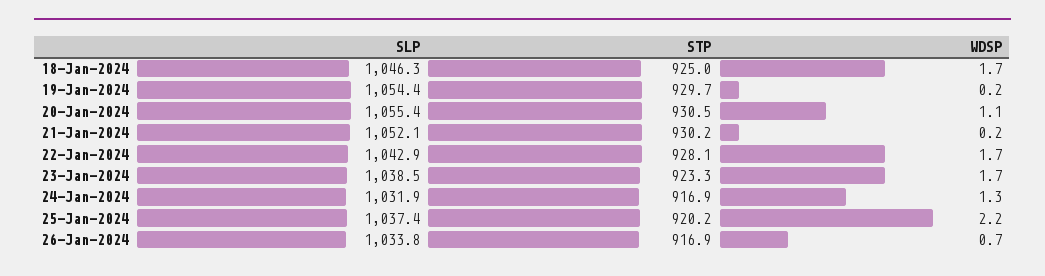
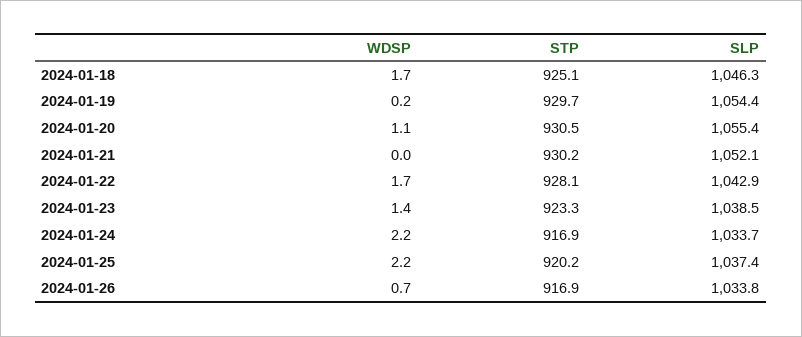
  {
    "SLP": {
      "18-Jan-2024": 1046.3,
      "19-Jan-2024": 1054.4,
      "20-Jan-2024": 1055.4,
      "21-Jan-2024": 1052.1,
      "22-Jan-2024": 1042.9,
      "23-Jan-2024": 1038.5,
-     "24-Jan-2024": 1031.9,
+     "24-Jan-2024": 1033.7,
      "25-Jan-2024": 1037.4,
      "26-Jan-2024": 1033.8
    },
    "STP": {
-     "18-Jan-2024": 925,
+     "18-Jan-2024": 925.1,
      "19-Jan-2024": 929.7,
      "20-Jan-2024": 930.5,
      "21-Jan-2024": 930.2,
      "22-Jan-2024": 928.1,
      "23-Jan-2024": 923.3,
      "24-Jan-2024": 916.9,
      "25-Jan-2024": 920.2,
      "26-Jan-2024": 916.9
    },
    "WDSP": {
      "18-Jan-2024": 1.7,
      "19-Jan-2024": 0.2,
      "20-Jan-2024": 1.1,
-     "21-Jan-2024": 0.2,
+     "21-Jan-2024": 0,
      "22-Jan-2024": 1.7,
-     "23-Jan-2024": 1.7,
+     "23-Jan-2024": 1.4,
-     "24-Jan-2024": 1.3,
+     "24-Jan-2024": 2.2,
      "25-Jan-2024": 2.2,
      "26-Jan-2024": 0.7
    }
  }

